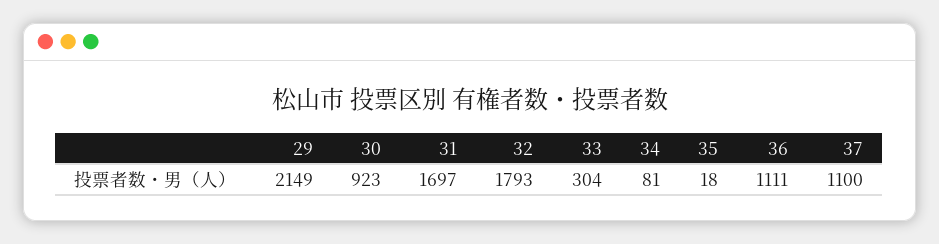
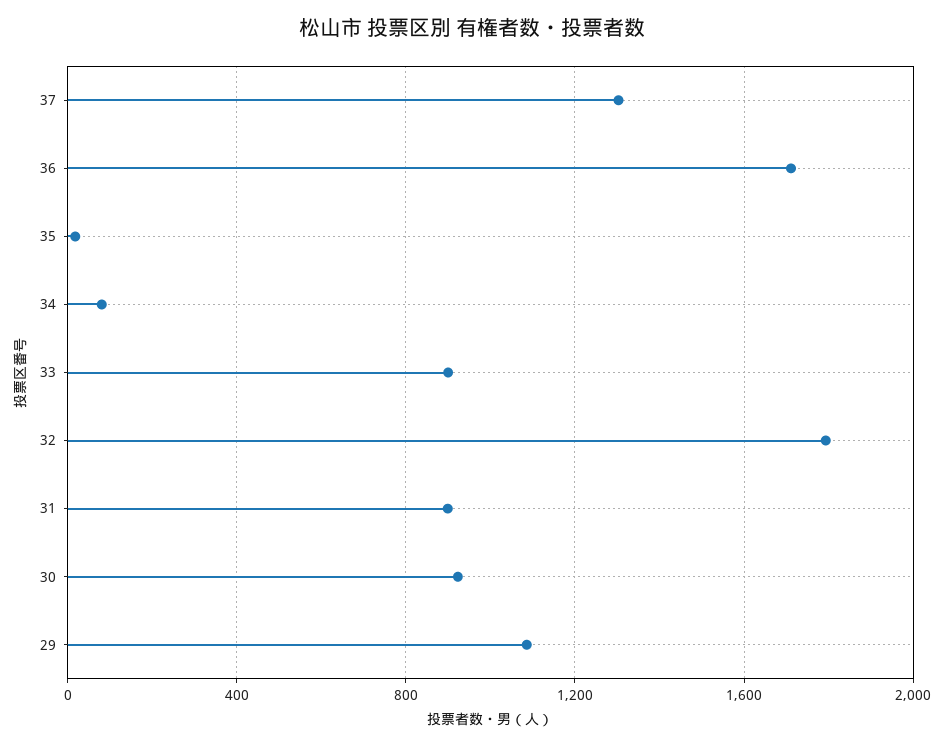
  {
-   "29": 2149,
+   "29": 1100,
    "30": 923,
-   "31": 1697,
+   "31": 900,
    "32": 1793,
-   "33": 304,
+   "33": 900,
    "34": 81,
    "35": 18,
-   "36": 1111,
+   "36": 1700,
-   "37": 1100
+   "37": 1300
  }

